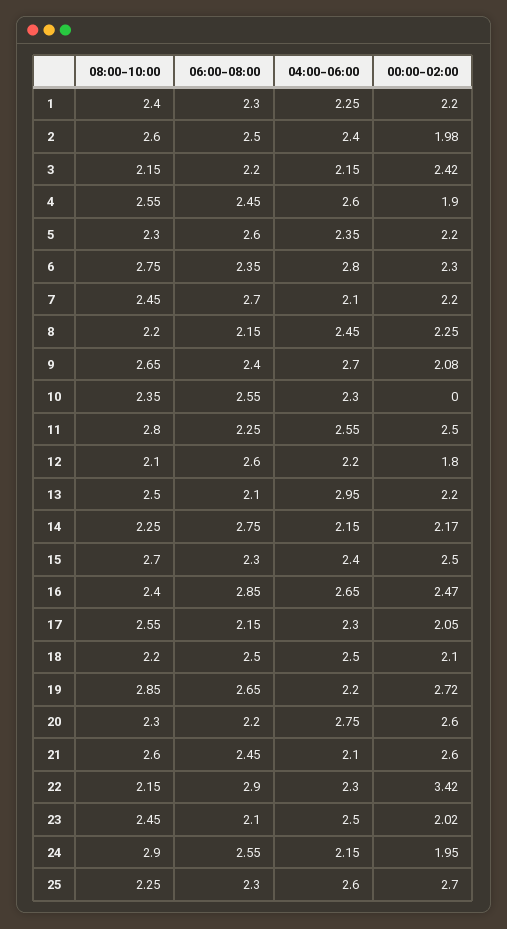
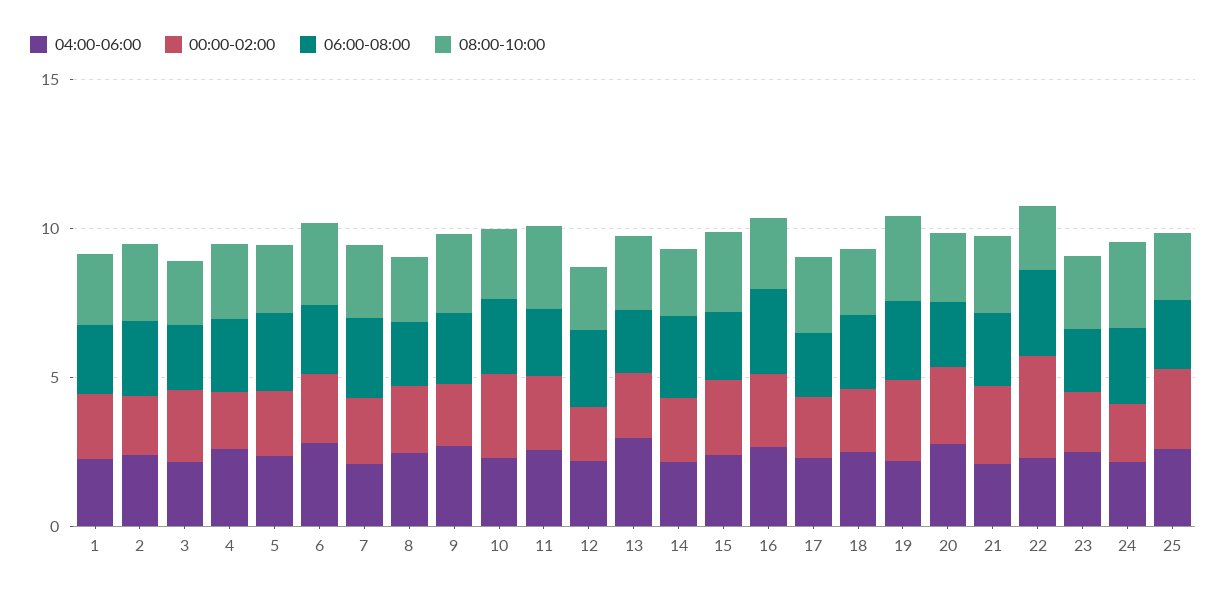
  {
    "08:00-10:00": {
      "1": 2.4,
      "2": 2.6,
      "3": 2.15,
      "4": 2.55,
      "5": 2.3,
      "6": 2.75,
      "7": 2.45,
      "8": 2.2,
      "9": 2.65,
      "10": 2.35,
      "11": 2.8,
      "12": 2.1,
      "13": 2.5,
      "14": 2.25,
      "15": 2.7,
      "16": 2.4,
      "17": 2.55,
      "18": 2.2,
      "19": 2.85,
      "20": 2.3,
      "21": 2.6,
      "22": 2.15,
      "23": 2.45,
      "24": 2.9,
      "25": 2.25
    },
    "06:00-08:00": {
      "1": 2.3,
      "2": 2.5,
      "3": 2.2,
      "4": 2.45,
      "5": 2.6,
      "6": 2.35,
      "7": 2.7,
      "8": 2.15,
      "9": 2.4,
      "10": 2.55,
      "11": 2.25,
      "12": 2.6,
      "13": 2.1,
      "14": 2.75,
      "15": 2.3,
      "16": 2.85,
      "17": 2.15,
      "18": 2.5,
      "19": 2.65,
      "20": 2.2,
      "21": 2.45,
      "22": 2.9,
      "23": 2.1,
      "24": 2.55,
      "25": 2.3
    },
    "04:00-06:00": {
      "1": 2.25,
      "2": 2.4,
      "3": 2.15,
      "4": 2.6,
      "5": 2.35,
      "6": 2.8,
      "7": 2.1,
      "8": 2.45,
      "9": 2.7,
      "10": 2.3,
      "11": 2.55,
      "12": 2.2,
      "13": 2.95,
      "14": 2.15,
      "15": 2.4,
      "16": 2.65,
      "17": 2.3,
      "18": 2.5,
      "19": 2.2,
      "20": 2.75,
      "21": 2.1,
      "22": 2.3,
      "23": 2.5,
      "24": 2.15,
      "25": 2.6
    },
    "00:00-02:00": {
      "1": 2.2,
      "2": 1.98,
      "3": 2.42,
      "4": 1.9,
      "5": 2.2,
      "6": 2.3,
      "7": 2.2,
      "8": 2.25,
      "9": 2.08,
-     "10": 0,
+     "10": 3,
      "11": 2.5,
      "12": 1.8,
      "13": 2.2,
      "14": 2.17,
      "15": 2.5,
      "16": 2.47,
      "17": 2.05,
      "18": 2.1,
      "19": 2.72,
      "20": 2.6,
      "21": 2.6,
      "22": 3.42,
      "23": 2.02,
      "24": 1.95,
      "25": 2.7
    }
  }

